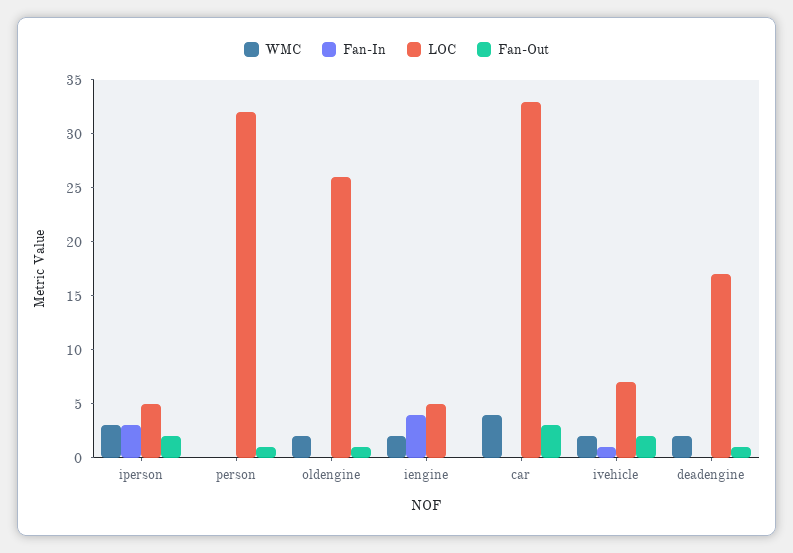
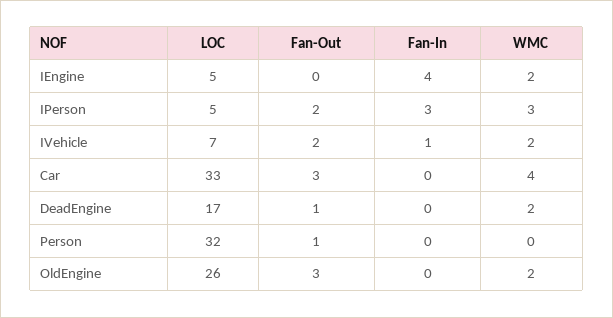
  {
    "WMC": {
      "iperson": 3,
      "person": 0,
      "oldengine": 2,
      "iengine": 2,
      "car": 4,
      "ivehicle": 2,
      "deadengine": 2
    },
    "Fan-In": {
      "iperson": 3,
      "person": 0,
      "oldengine": 0,
      "iengine": 4,
      "car": 0,
      "ivehicle": 1,
      "deadengine": 0
    },
    "LOC": {
      "iperson": 5,
      "person": 32,
      "oldengine": 26,
      "iengine": 5,
      "car": 33,
      "ivehicle": 7,
      "deadengine": 17
    },
    "Fan-Out": {
      "iperson": 2,
      "person": 1,
-     "oldengine": 1,
+     "oldengine": 3,
      "iengine": 0,
      "car": 3,
      "ivehicle": 2,
      "deadengine": 1
    }
  }

